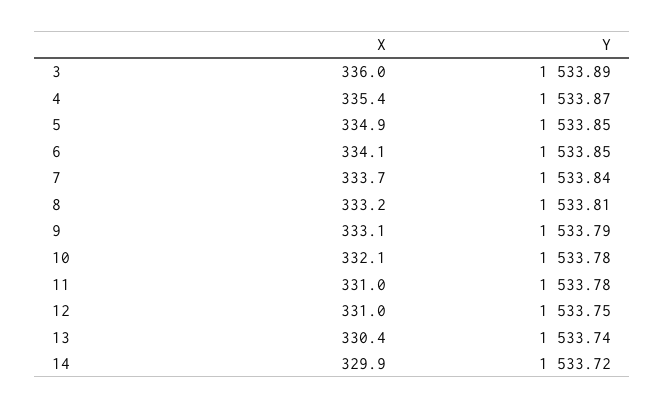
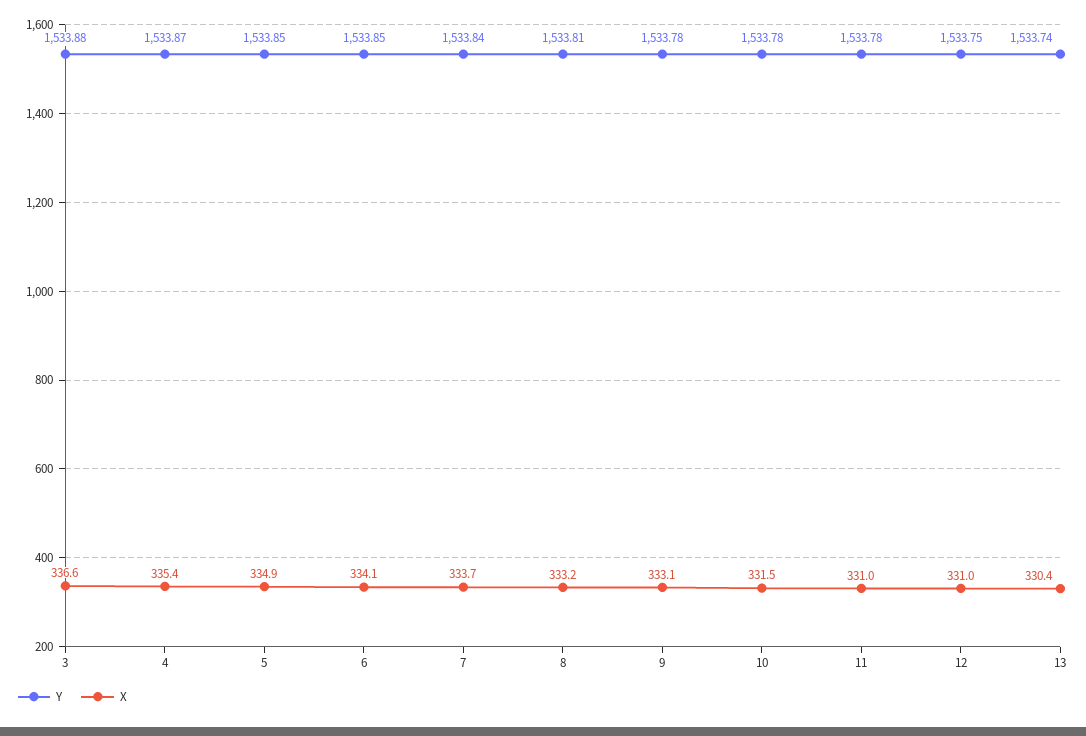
  {
    "X": {
-     "3": 336,
+     "3": 336.6,
      "4": 335.4,
      "5": 334.9,
      "6": 334.1,
      "7": 333.7,
      "8": 333.2,
      "9": 333.1,
-     "10": 332.1,
+     "10": 331.5,
      "11": 331,
      "12": 331,
-     "13": 330.4,
+     "13": 330.4
-     "14": 329.9
    },
    "Y": {
-     "3": 1533.89,
+     "3": 1533.88,
      "4": 1533.87,
      "5": 1533.85,
      "6": 1533.85,
      "7": 1533.84,
      "8": 1533.81,
-     "9": 1533.79,
+     "9": 1533.78,
      "10": 1533.78,
      "11": 1533.78,
      "12": 1533.75,
-     "13": 1533.74,
+     "13": 1533.74
-     "14": 1533.72
    }
  }

